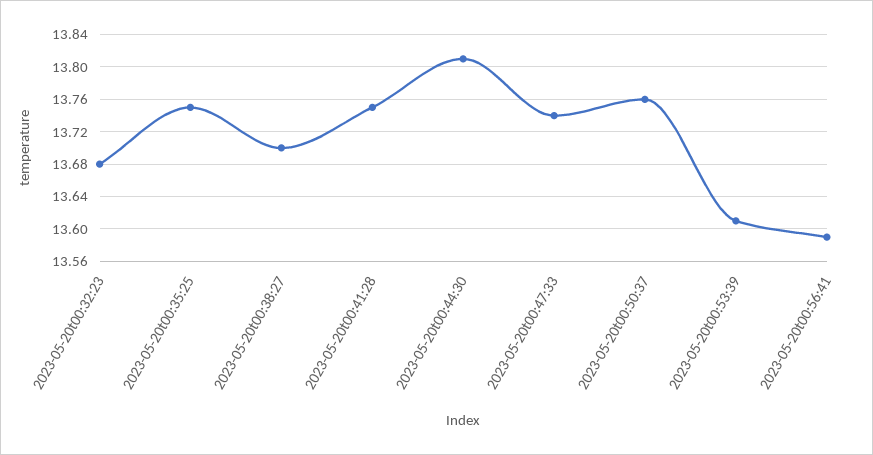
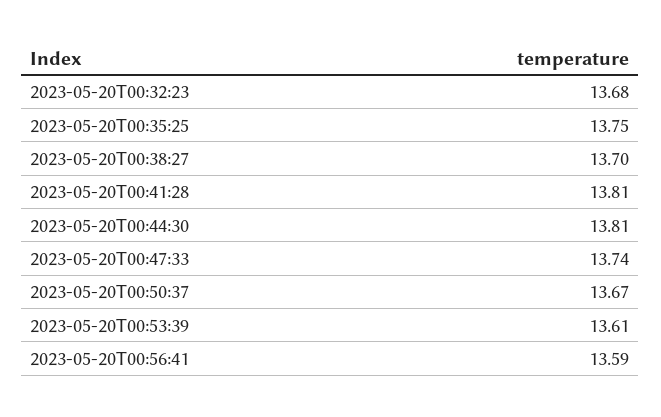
  {
    "2023-05-20t00:32:23": 13.68,
    "2023-05-20t00:35:25": 13.75,
    "2023-05-20t00:38:27": 13.7,
-   "2023-05-20t00:41:28": 13.75,
+   "2023-05-20t00:41:28": 13.81,
    "2023-05-20t00:44:30": 13.81,
    "2023-05-20t00:47:33": 13.74,
-   "2023-05-20t00:50:37": 13.76,
+   "2023-05-20t00:50:37": 13.67,
    "2023-05-20t00:53:39": 13.61,
    "2023-05-20t00:56:41": 13.59
  }

